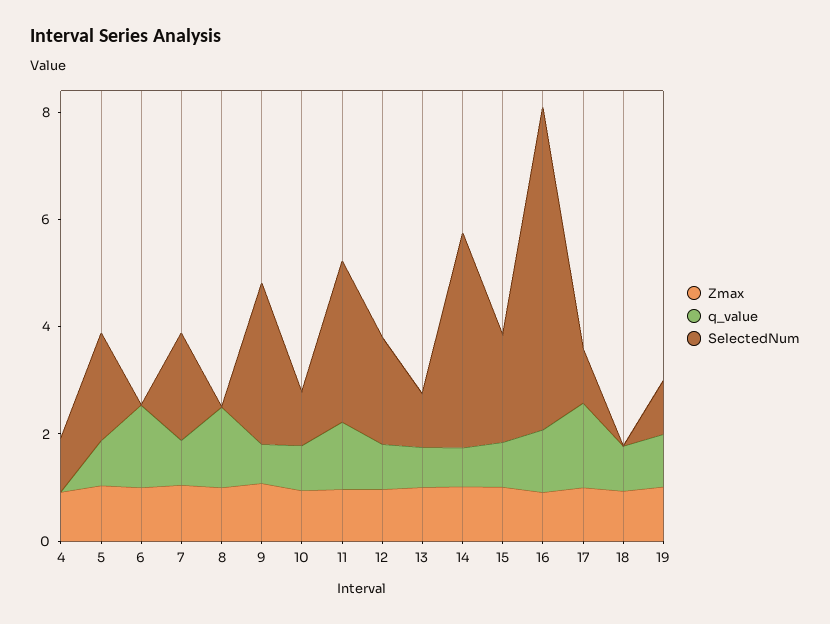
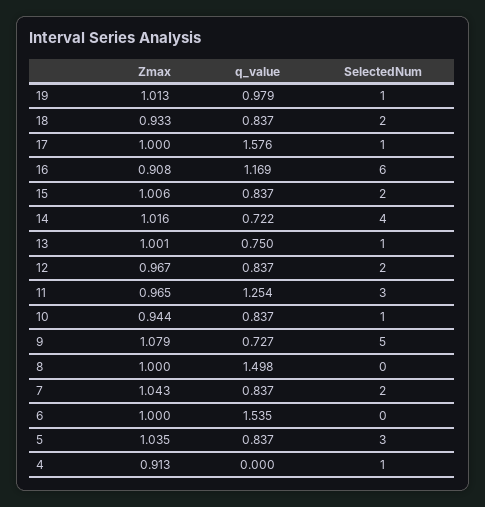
  {
    "Zmax": {
      "4": 0.913,
      "5": 1.035,
      "6": 1,
      "7": 1.043,
      "8": 1,
      "9": 1.079,
      "10": 0.944,
      "11": 0.965,
      "12": 0.967,
      "13": 1.001,
      "14": 1.016,
      "15": 1.006,
      "16": 0.908,
      "17": 1,
      "18": 0.933,
      "19": 1.013
    },
    "q_value": {
      "4": 0,
      "5": 0.837,
      "6": 1.535,
      "7": 0.837,
      "8": 1.498,
      "9": 0.727,
      "10": 0.837,
      "11": 1.254,
      "12": 0.837,
      "13": 0.75,
      "14": 0.722,
      "15": 0.837,
      "16": 1.169,
      "17": 1.576,
      "18": 0.837,
      "19": 0.979
    },
    "SelectedNum": {
      "4": 1,
-     "5": 2,
+     "5": 3,
      "6": 0,
      "7": 2,
      "8": 0,
-     "9": 3,
+     "9": 5,
      "10": 1,
      "11": 3,
      "12": 2,
      "13": 1,
      "14": 4,
      "15": 2,
      "16": 6,
      "17": 1,
-     "18": 0,
+     "18": 2,
      "19": 1
    }
  }

